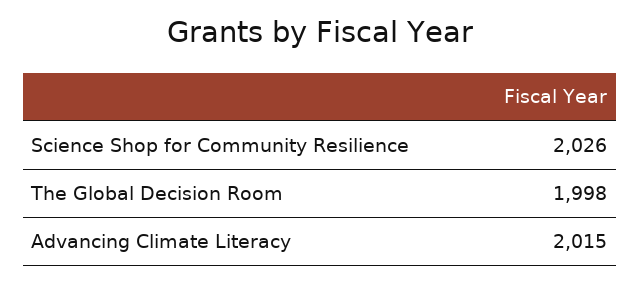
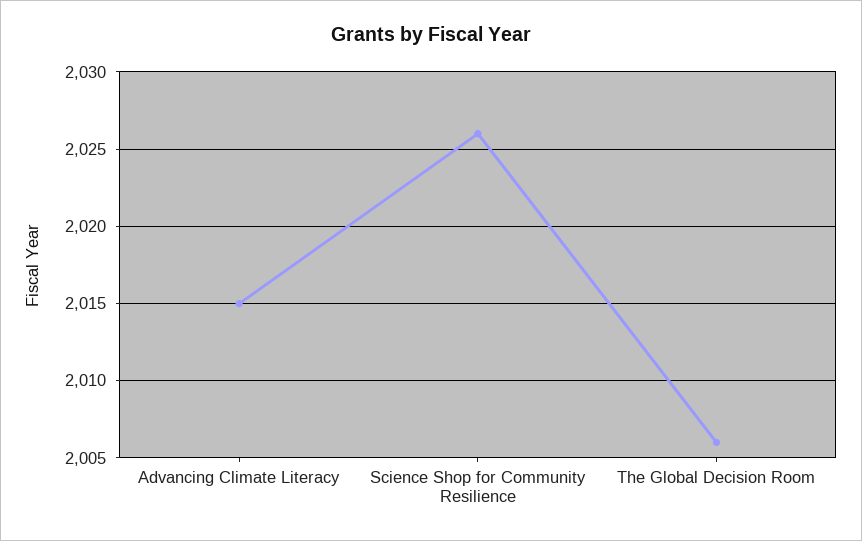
  {
    "Science Shop for Community Resilience": 2026,
-   "The Global Decision Room": 1998,
+   "The Global Decision Room": 2006,
    "Advancing Climate Literacy": 2015
  }

